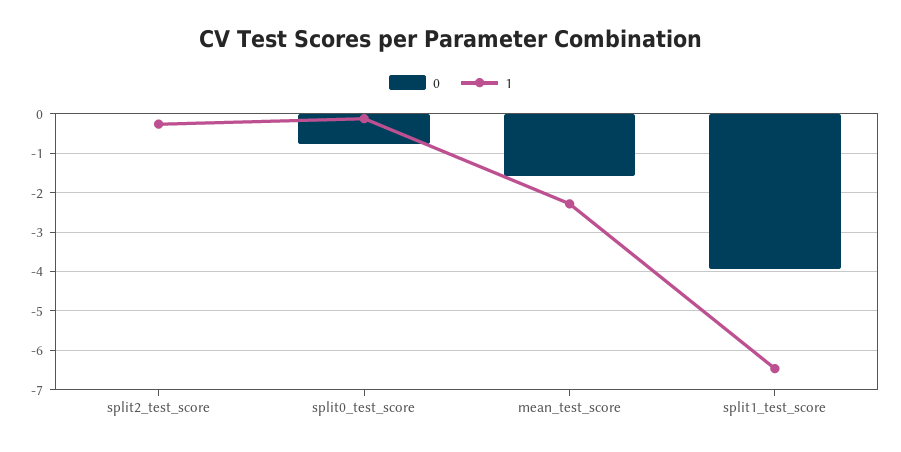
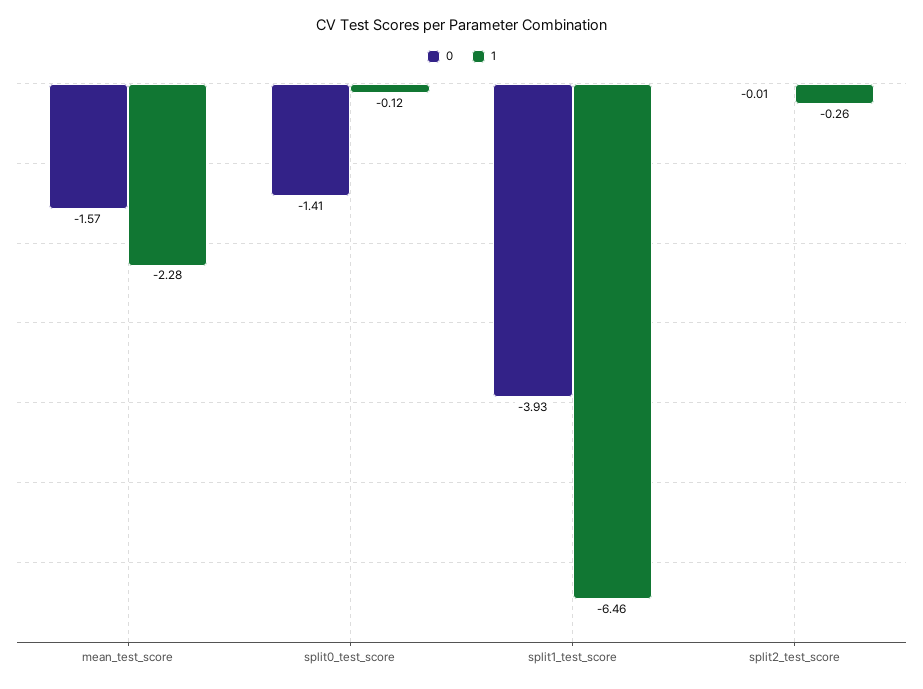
  {
    "0": {
      "split2_test_score": -0.01,
-     "split0_test_score": -0.8,
+     "split0_test_score": -1.41,
      "mean_test_score": -1.57,
      "split1_test_score": -3.93
    },
    "1": {
      "split2_test_score": -0.26,
      "split0_test_score": -0.12,
      "mean_test_score": -2.28,
      "split1_test_score": -6.46
    }
  }

